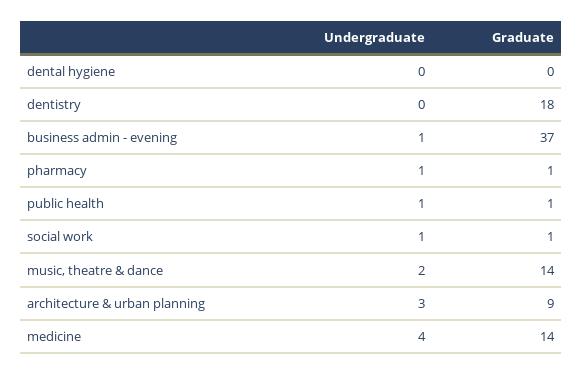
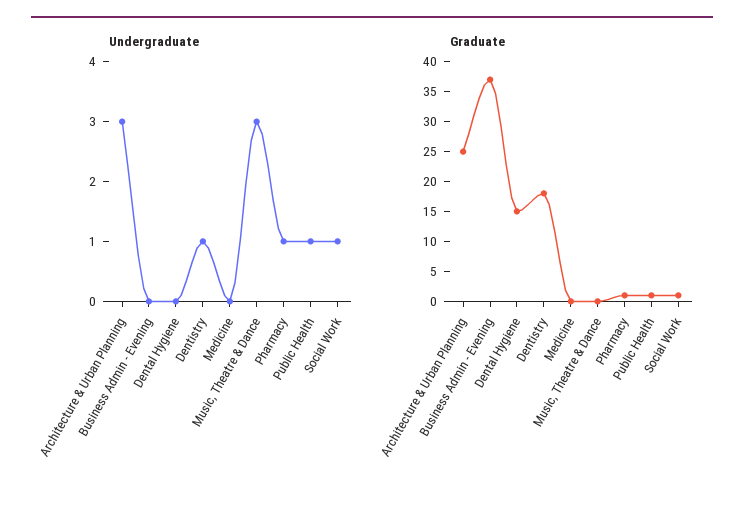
  {
    "Undergraduate": {
      "dental hygiene": 0,
-     "dentistry": 0,
+     "dentistry": 1,
-     "business admin - evening": 1,
+     "business admin - evening": 0,
      "pharmacy": 1,
      "public health": 1,
      "social work": 1,
-     "music, theatre & dance": 2,
+     "music, theatre & dance": 3,
      "architecture & urban planning": 3,
-     "medicine": 4
+     "medicine": 0
    },
    "Graduate": {
-     "dental hygiene": 0,
+     "dental hygiene": 15,
      "dentistry": 18,
      "business admin - evening": 37,
      "pharmacy": 1,
      "public health": 1,
      "social work": 1,
-     "music, theatre & dance": 14,
+     "music, theatre & dance": 0,
-     "architecture & urban planning": 9,
+     "architecture & urban planning": 25,
-     "medicine": 14
+     "medicine": 0
    }
  }

